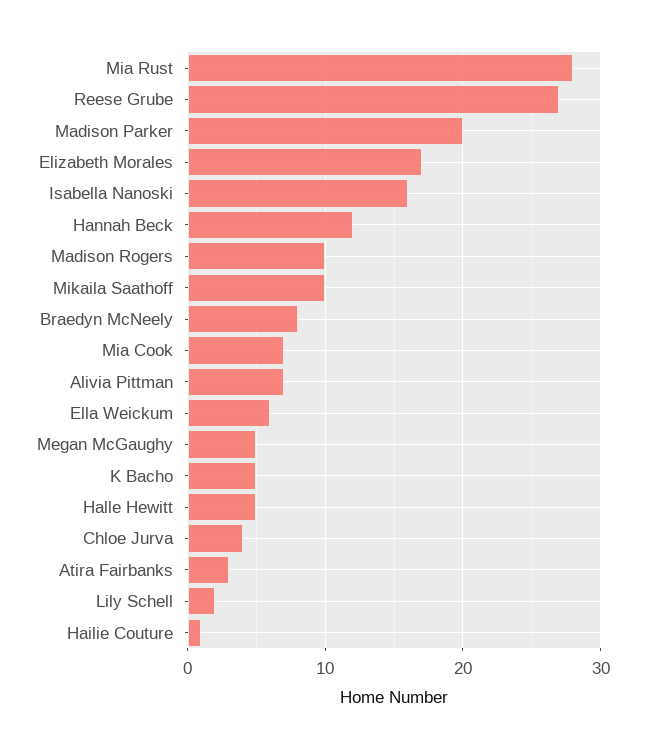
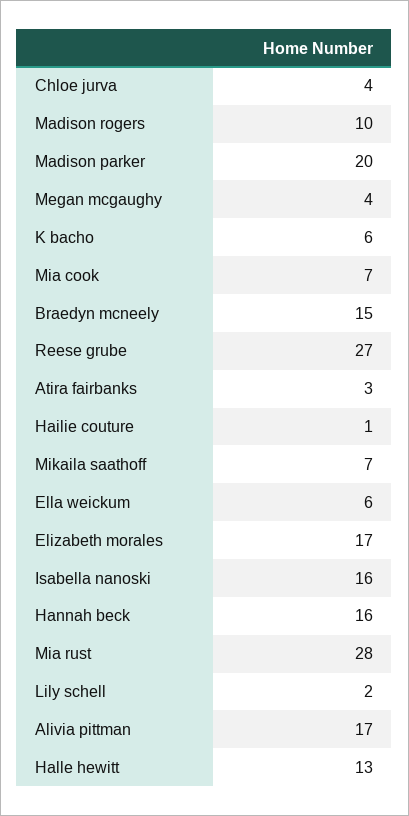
  {
    "Mia Rust": 28,
    "Reese Grube": 27,
    "Madison Parker": 20,
    "Elizabeth Morales": 17,
    "Isabella Nanoski": 16,
-   "Hannah Beck": 12,
+   "Hannah Beck": 16,
    "Madison Rogers": 10,
-   "Mikaila Saathoff": 10,
+   "Mikaila Saathoff": 7,
-   "Braedyn McNeely": 8,
+   "Braedyn McNeely": 15,
    "Mia Cook": 7,
-   "Alivia Pittman": 7,
+   "Alivia Pittman": 17,
    "Ella Weickum": 6,
-   "Megan McGaughy": 5,
+   "Megan McGaughy": 4,
-   "K Bacho": 5,
+   "K Bacho": 6,
-   "Halle Hewitt": 5,
+   "Halle Hewitt": 13,
    "Chloe Jurva": 4,
    "Atira Fairbanks": 3,
    "Lily Schell": 2,
    "Hailie Couture": 1
  }

